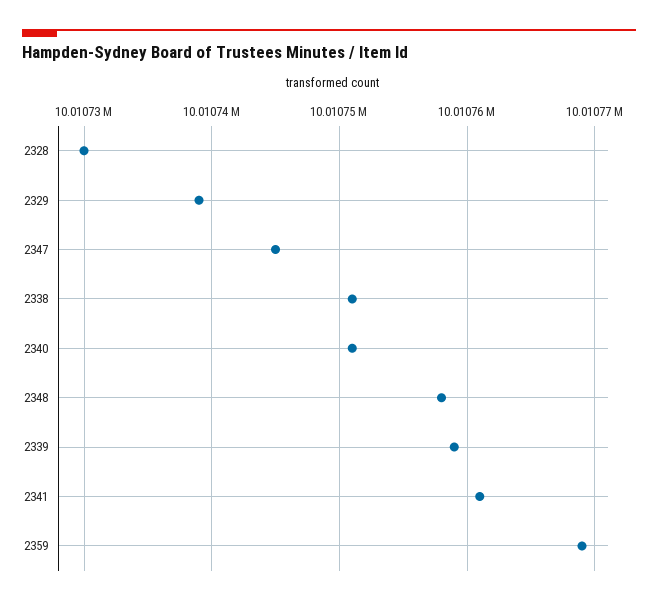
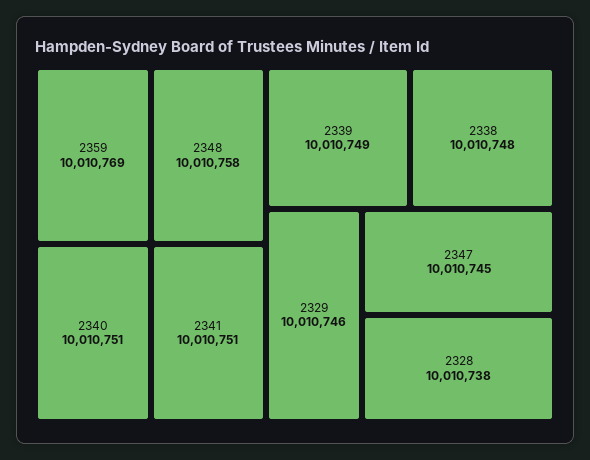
  {
-   "2328": 10010730,
+   "2328": 10010738,
-   "2329": 10010739,
+   "2329": 10010746,
    "2347": 10010745,
-   "2338": 10010751,
+   "2338": 10010748,
    "2340": 10010751,
    "2348": 10010758,
-   "2339": 10010759,
+   "2339": 10010749,
-   "2341": 10010761,
+   "2341": 10010751,
    "2359": 10010769
  }

